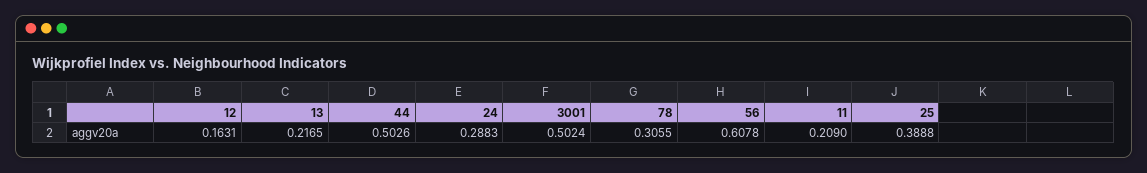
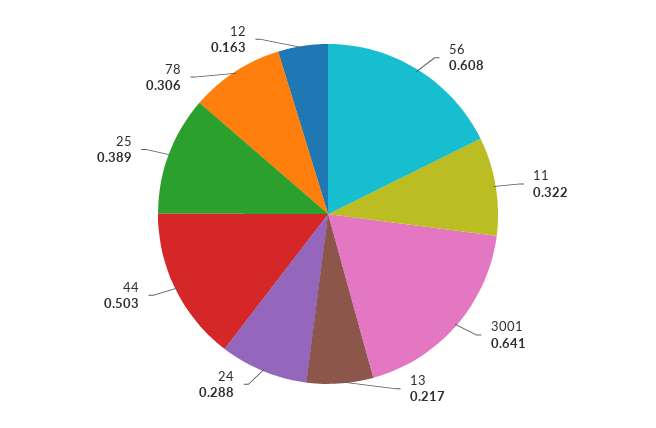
  {
    "12": 0.1631,
    "13": 0.2165,
    "44": 0.5026,
    "24": 0.2883,
-   "3001": 0.5024,
+   "3001": 0.641,
    "78": 0.3055,
    "56": 0.6078,
-   "11": 0.209,
+   "11": 0.322,
    "25": 0.3888
  }

